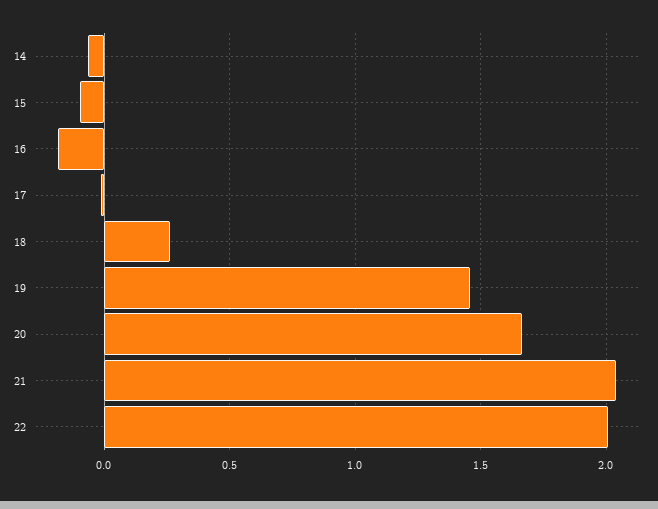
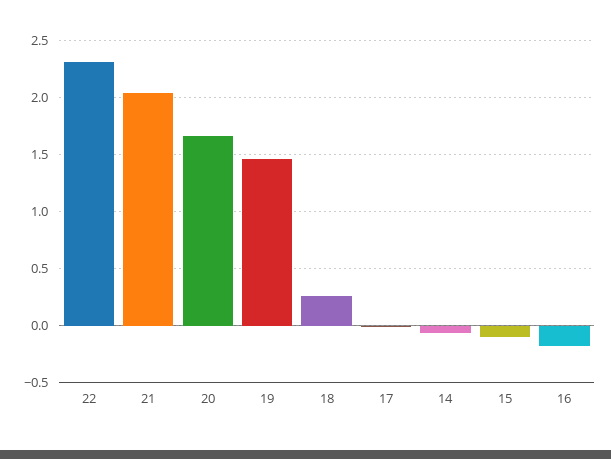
  {
    "14": -0.05,
    "15": -0.1,
    "16": -0.2,
    "17": 0,
    "18": 0.25,
    "19": 1.45,
    "20": 1.65,
    "21": 2.05,
-   "22": 2
+   "22": 2.3
  }

